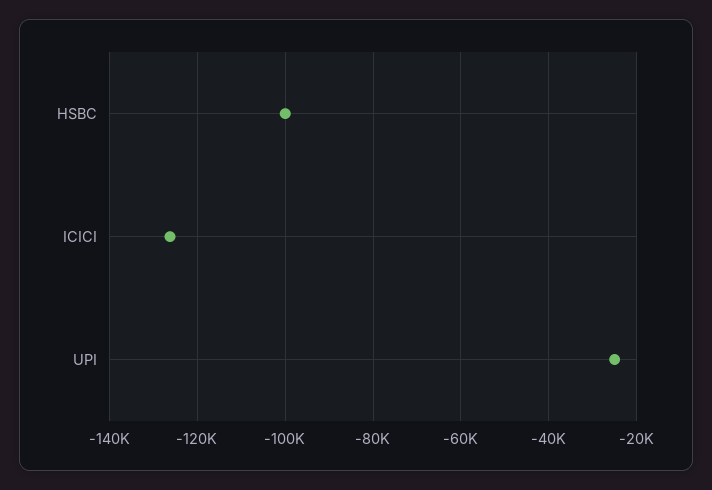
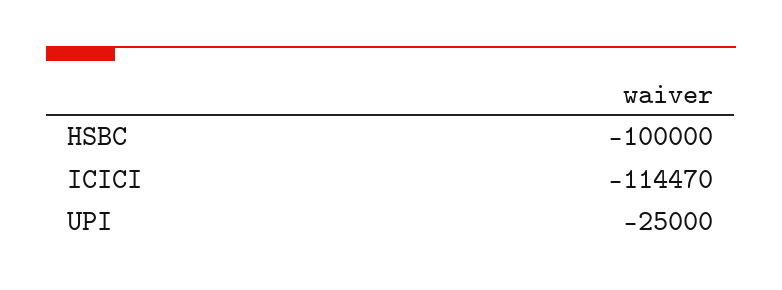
  {
    "HSBC": -100000,
-   "ICICI": -126000,
+   "ICICI": -114470,
    "UPI": -25000
  }

